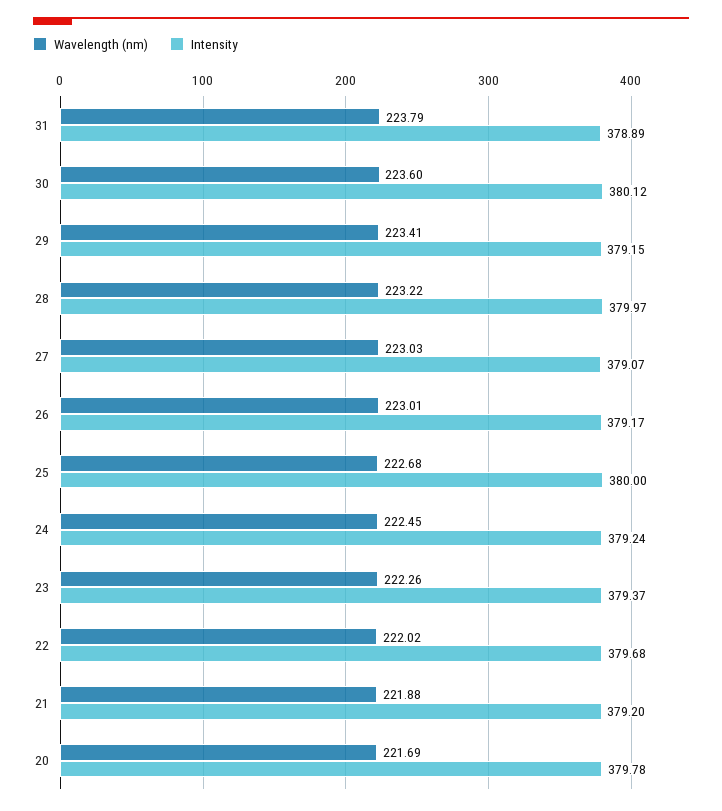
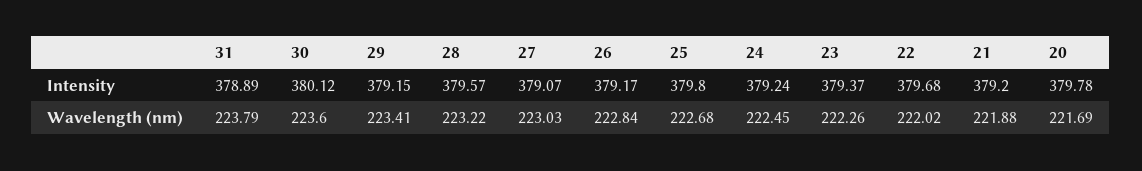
  {
    "Wavelength (nm)": {
      "31": 223.79,
      "30": 223.6,
      "29": 223.41,
      "28": 223.22,
      "27": 223.03,
-     "26": 223.01,
+     "26": 222.84,
      "25": 222.68,
      "24": 222.45,
      "23": 222.26,
      "22": 222.02,
      "21": 221.88,
      "20": 221.69
    },
    "Intensity": {
      "31": 378.89,
      "30": 380.12,
      "29": 379.15,
-     "28": 379.97,
+     "28": 379.57,
      "27": 379.07,
      "26": 379.17,
-     "25": 380,
+     "25": 379.8,
      "24": 379.24,
      "23": 379.37,
      "22": 379.68,
      "21": 379.2,
      "20": 379.78
    }
  }

